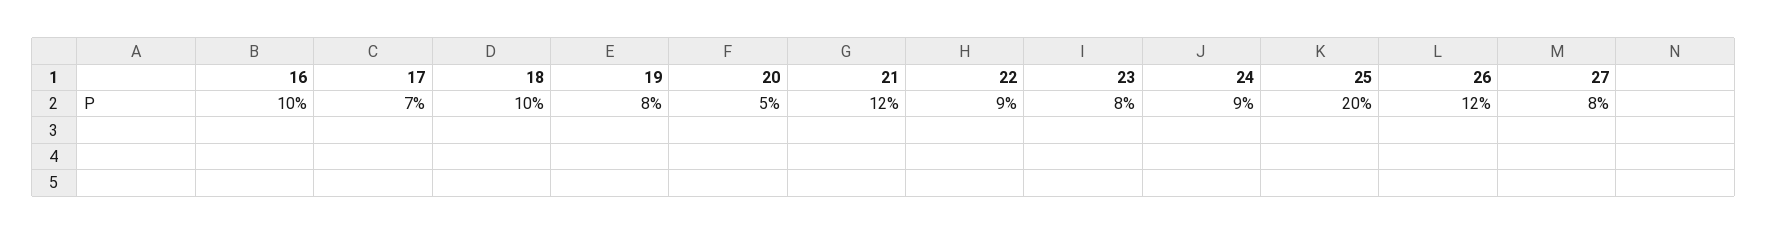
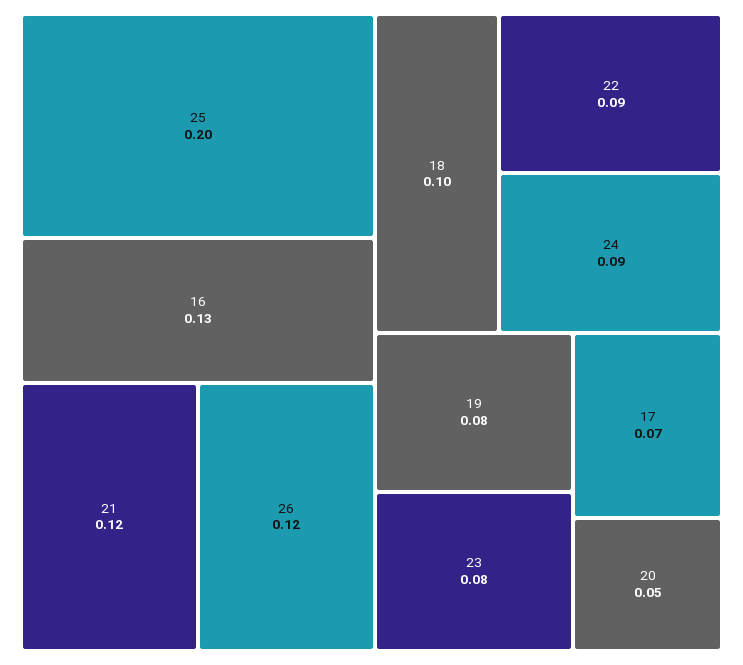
  {
-   "16": 0.1,
+   "16": 0.13,
    "17": 0.07,
    "18": 0.1,
    "19": 0.08,
    "20": 0.05,
    "21": 0.12,
    "22": 0.09,
    "23": 0.08,
    "24": 0.09,
    "25": 0.2,
-   "26": 0.12,
+   "26": 0.12
-   "27": 0.08
  }

